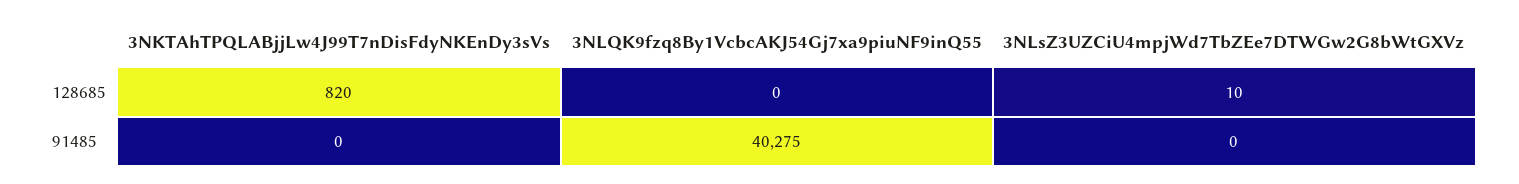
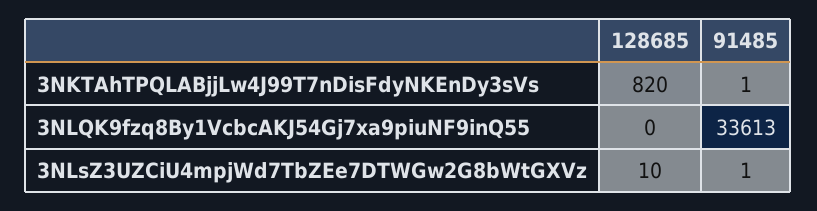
  {
    "3NKTAhTPQLABjjLw4J99T7nDisFdyNKEnDy3sVs": {
      "128685": 820,
-     "91485": 0
+     "91485": 1
    },
    "3NLQK9fzq8By1VcbcAKJ54Gj7xa9piuNF9inQ55": {
      "128685": 0,
-     "91485": 40275
+     "91485": 33613
    },
    "3NLsZ3UZCiU4mpjWd7TbZEe7DTWGw2G8bWtGXVz": {
      "128685": 10,
-     "91485": 0
+     "91485": 1
    }
  }

